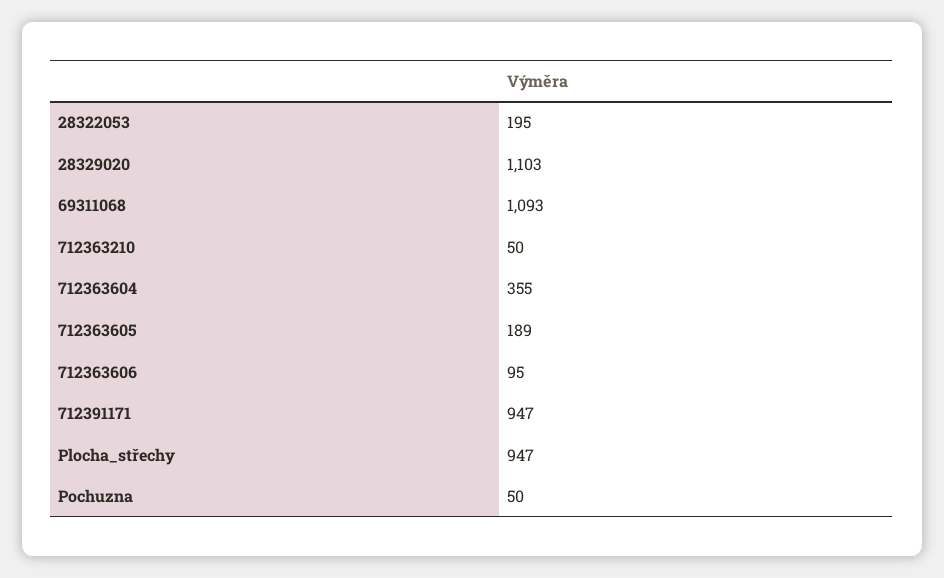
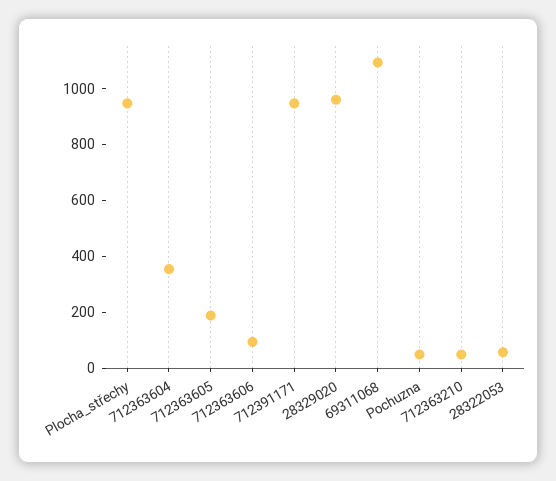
  {
-   "28322053": 195,
+   "28322053": 50,
-   "28329020": 1103,
+   "28329020": 950,
    "69311068": 1093,
    "712363210": 50,
    "712363604": 355,
    "712363605": 189,
    "712363606": 95,
    "712391171": 947,
    "Plocha_střechy": 947,
    "Pochuzna": 50
  }

